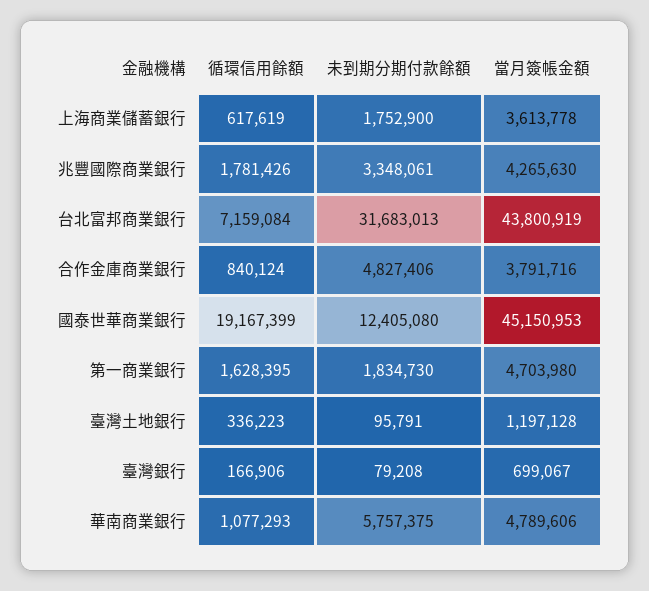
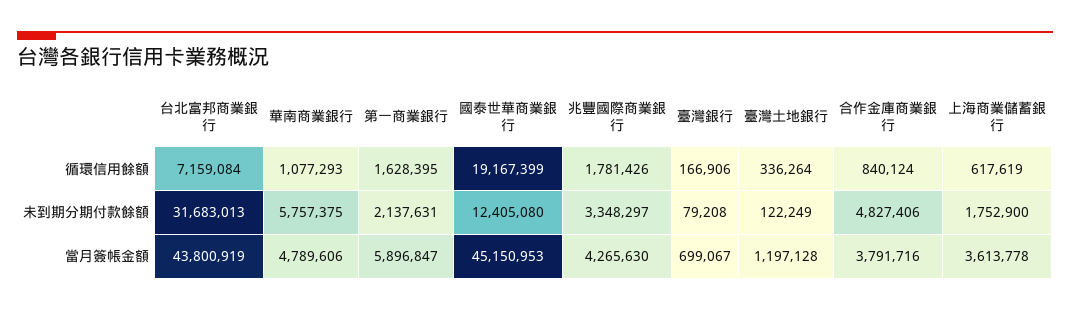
  {
    "循環信用餘額": {
      "上海商業儲蓄銀行": 617619,
      "兆豐國際商業銀行": 1781426,
      "台北富邦商業銀行": 7159084,
      "合作金庫商業銀行": 840124,
      "國泰世華商業銀行": 19167399,
      "第一商業銀行": 1628395,
-     "臺灣土地銀行": 336223,
+     "臺灣土地銀行": 336264,
      "臺灣銀行": 166906,
      "華南商業銀行": 1077293
    },
    "未到期分期付款餘額": {
      "上海商業儲蓄銀行": 1752900,
-     "兆豐國際商業銀行": 3348061,
+     "兆豐國際商業銀行": 3348297,
      "台北富邦商業銀行": 31683013,
      "合作金庫商業銀行": 4827406,
      "國泰世華商業銀行": 12405080,
-     "第一商業銀行": 1834730,
+     "第一商業銀行": 2137631,
-     "臺灣土地銀行": 95791,
+     "臺灣土地銀行": 122249,
      "臺灣銀行": 79208,
      "華南商業銀行": 5757375
    },
    "當月簽帳金額": {
      "上海商業儲蓄銀行": 3613778,
      "兆豐國際商業銀行": 4265630,
      "台北富邦商業銀行": 43800919,
      "合作金庫商業銀行": 3791716,
      "國泰世華商業銀行": 45150953,
-     "第一商業銀行": 4703980,
+     "第一商業銀行": 5896847,
      "臺灣土地銀行": 1197128,
      "臺灣銀行": 699067,
      "華南商業銀行": 4789606
    }
  }

